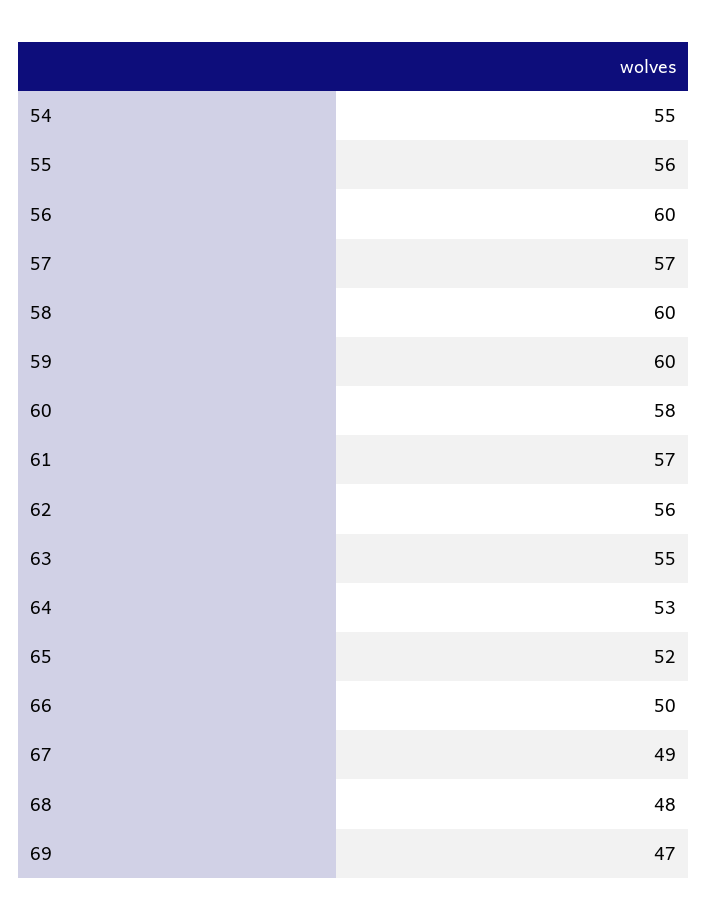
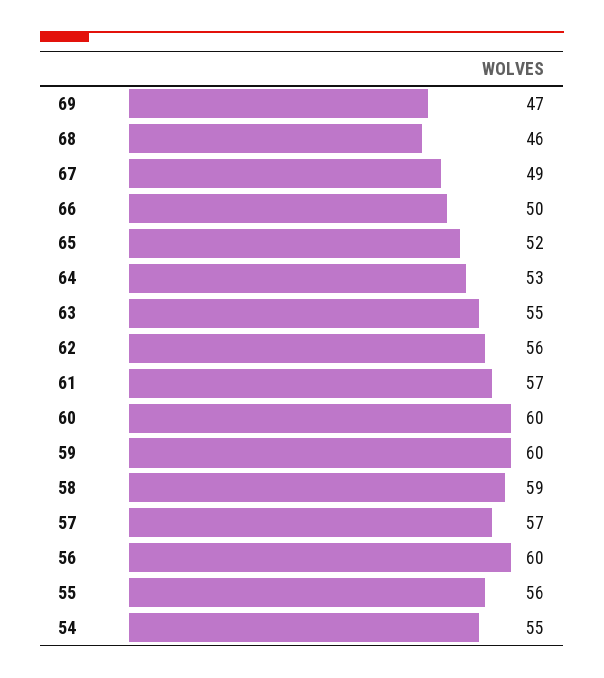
  {
    "54": 55,
    "55": 56,
    "56": 60,
    "57": 57,
-   "58": 60,
+   "58": 59,
    "59": 60,
-   "60": 58,
+   "60": 60,
    "61": 57,
    "62": 56,
    "63": 55,
    "64": 53,
    "65": 52,
    "66": 50,
    "67": 49,
-   "68": 48,
+   "68": 46,
    "69": 47
  }

